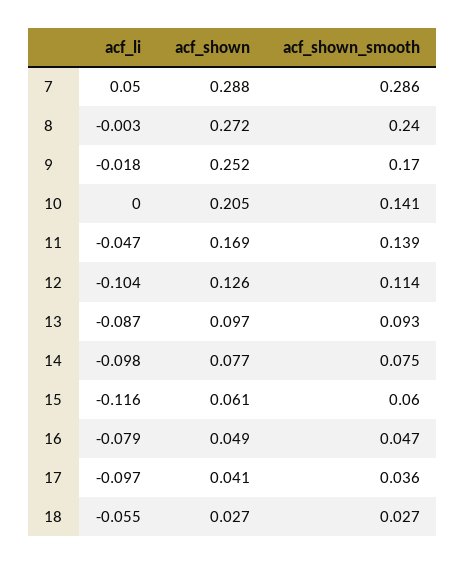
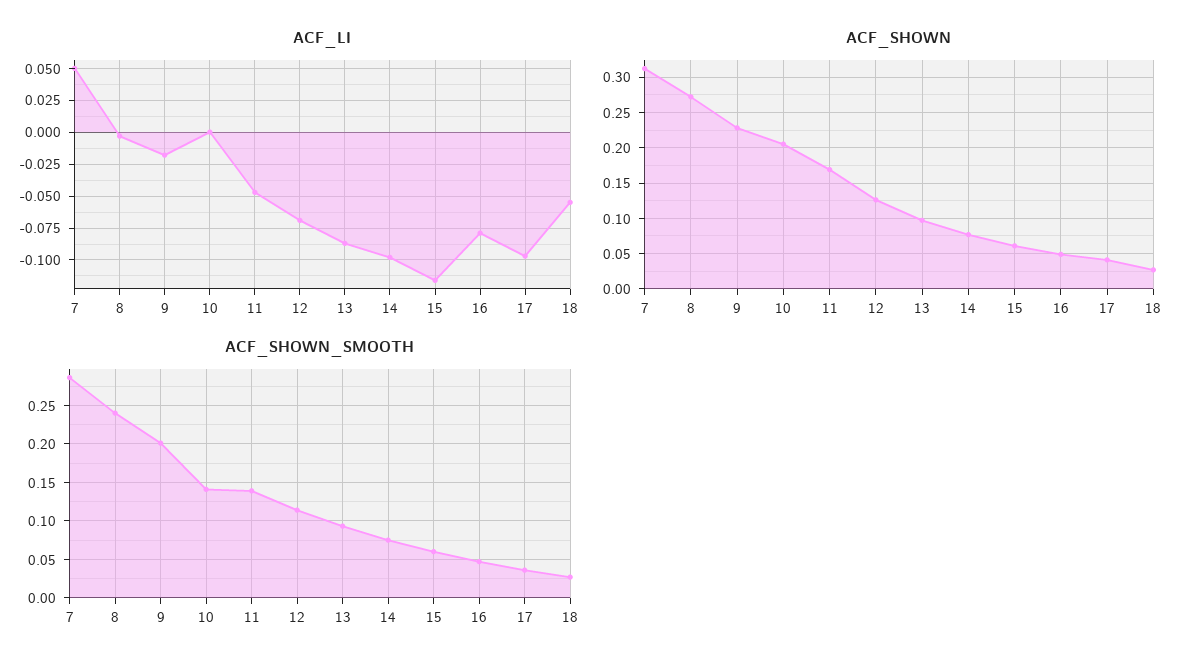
  {
    "acf_li": {
      "7": 0.05,
      "8": -0.003,
      "9": -0.018,
      "10": 0,
      "11": -0.047,
-     "12": -0.104,
+     "12": -0.07,
      "13": -0.087,
      "14": -0.098,
      "15": -0.116,
      "16": -0.079,
      "17": -0.097,
      "18": -0.055
    },
    "acf_shown": {
-     "7": 0.288,
+     "7": 0.31,
      "8": 0.272,
-     "9": 0.252,
+     "9": 0.23,
      "10": 0.205,
      "11": 0.169,
      "12": 0.126,
      "13": 0.097,
      "14": 0.077,
      "15": 0.061,
      "16": 0.049,
      "17": 0.041,
      "18": 0.027
    },
    "acf_shown_smooth": {
      "7": 0.286,
      "8": 0.24,
-     "9": 0.17,
+     "9": 0.2,
      "10": 0.141,
      "11": 0.139,
      "12": 0.114,
      "13": 0.093,
      "14": 0.075,
      "15": 0.06,
      "16": 0.047,
      "17": 0.036,
      "18": 0.027
    }
  }

